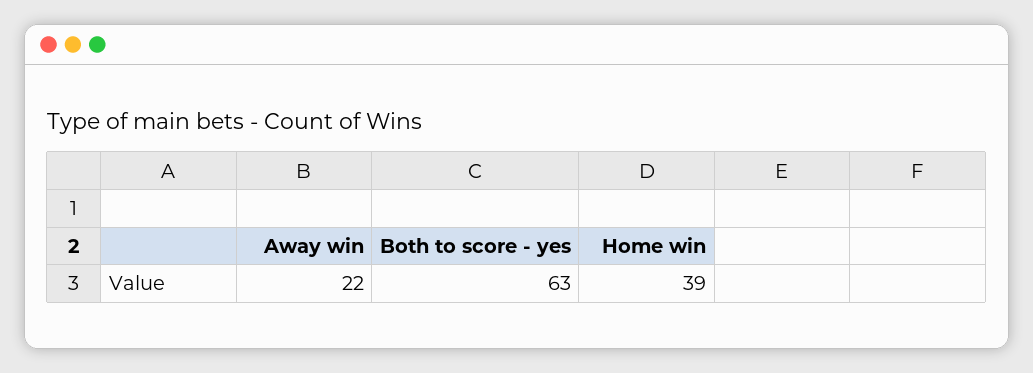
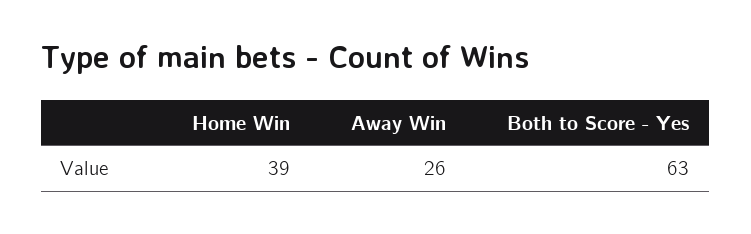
  {
-   "Away win": 22,
+   "Away win": 26,
    "Both to score - yes": 63,
    "Home win": 39
  }

